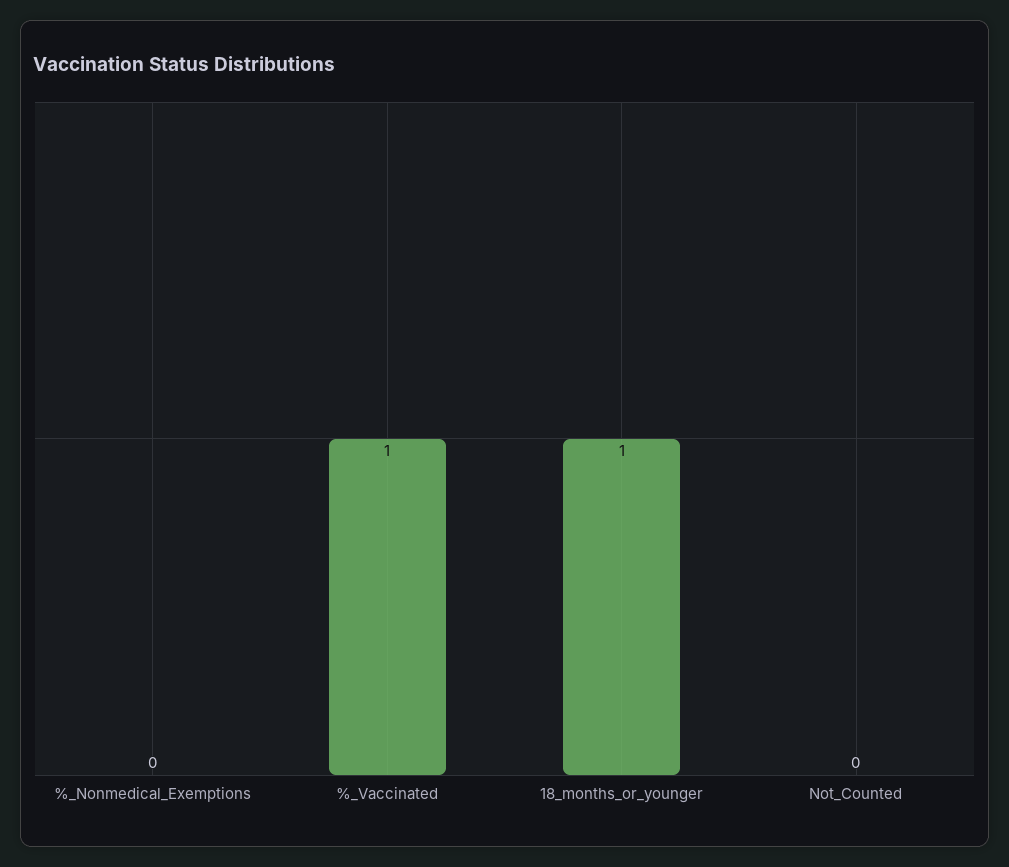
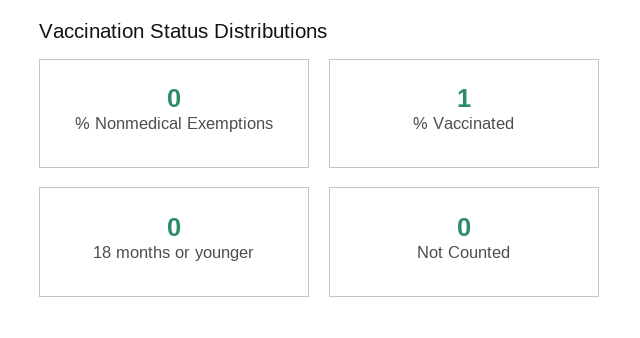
  {
    "%_Nonmedical_Exemptions": 0,
    "%_Vaccinated": 1,
-   "18_months_or_younger": 1,
+   "18_months_or_younger": 0,
    "Not_Counted": 0
  }

